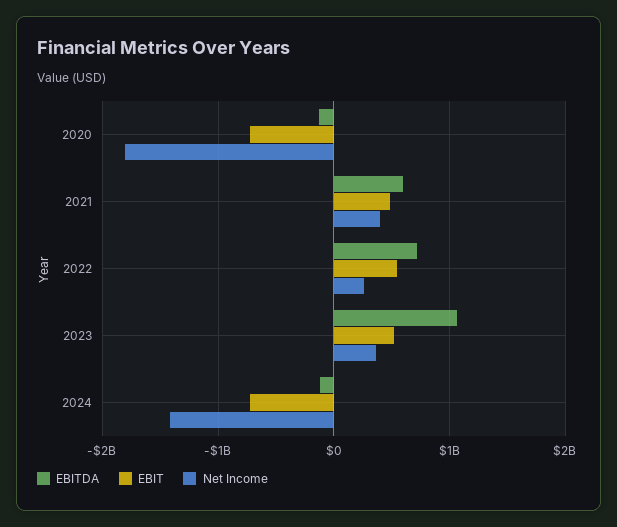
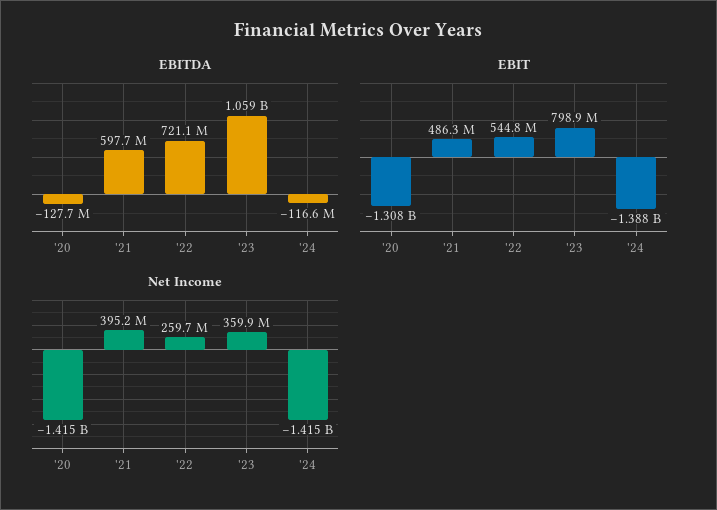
  {
    "EBITDA": {
      "2020": -127700000,
      "2021": 597700000,
      "2022": 721100000,
      "2023": 1059000000,
      "2024": -116600000
    },
    "EBIT": {
-     "2020": -700000000,
+     "2020": -1308000000,
      "2021": 486300000,
      "2022": 544800000,
-     "2023": 500000000,
+     "2023": 798900000,
-     "2024": -700000000
+     "2024": -1388000000
    },
    "Net Income": {
-     "2020": -1800000000,
+     "2020": -1415000000,
      "2021": 395200000,
      "2022": 259700000,
      "2023": 359900000,
      "2024": -1415000000
    }
  }

